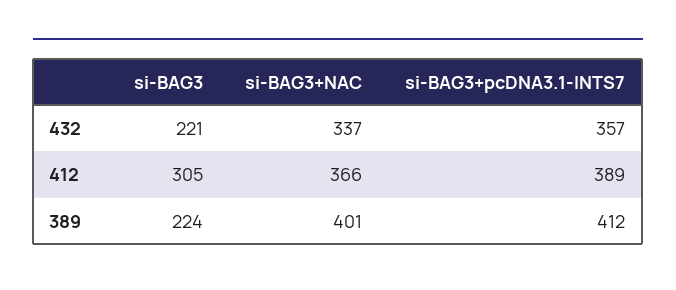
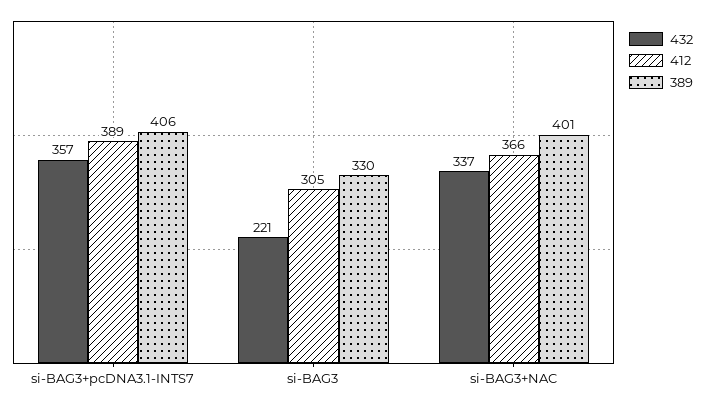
  {
    "432": {
      "si-BAG3": 221,
      "si-BAG3+NAC": 337,
      "si-BAG3+pcDNA3.1-INTS7": 357
    },
    "412": {
      "si-BAG3": 305,
      "si-BAG3+NAC": 366,
      "si-BAG3+pcDNA3.1-INTS7": 389
    },
    "389": {
-     "si-BAG3": 224,
+     "si-BAG3": 330,
      "si-BAG3+NAC": 401,
-     "si-BAG3+pcDNA3.1-INTS7": 412
+     "si-BAG3+pcDNA3.1-INTS7": 406
    }
  }

